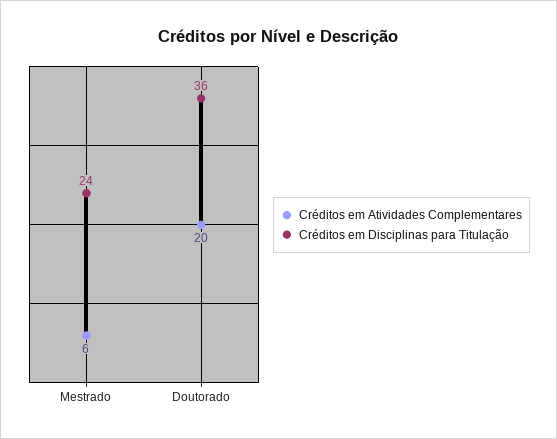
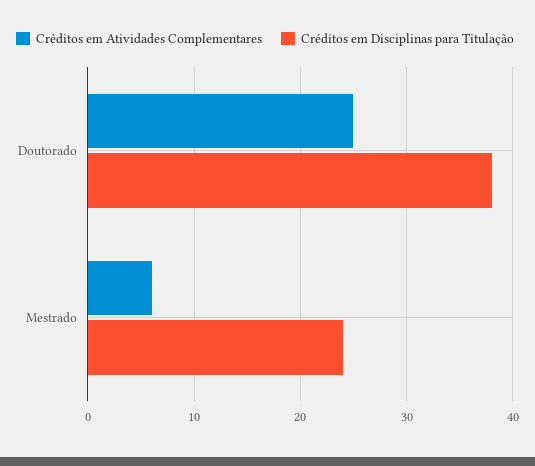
  {
    "Créditos em Atividades Complementares": {
      "Mestrado": 6,
-     "Doutorado": 20
+     "Doutorado": 25
    },
    "Créditos em Disciplinas para Titulação": {
      "Mestrado": 24,
-     "Doutorado": 36
+     "Doutorado": 38
    }
  }

